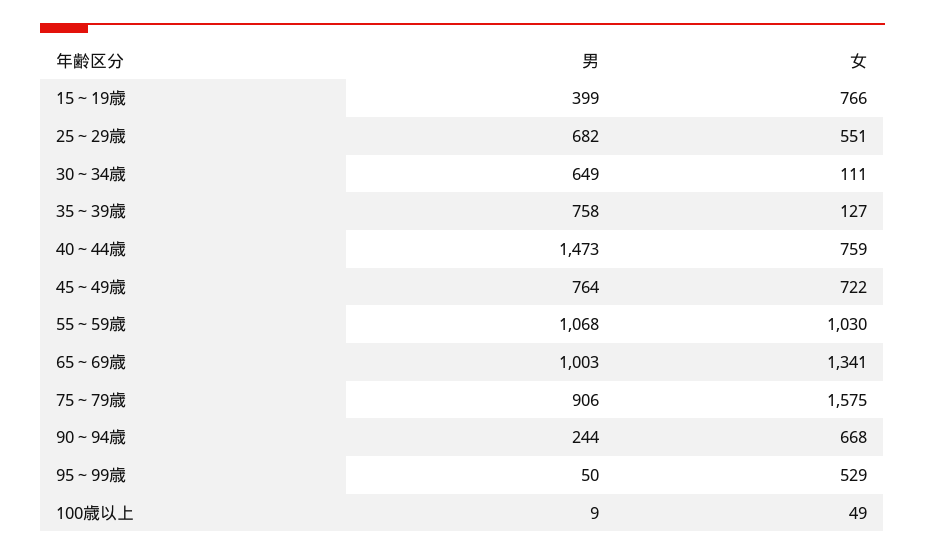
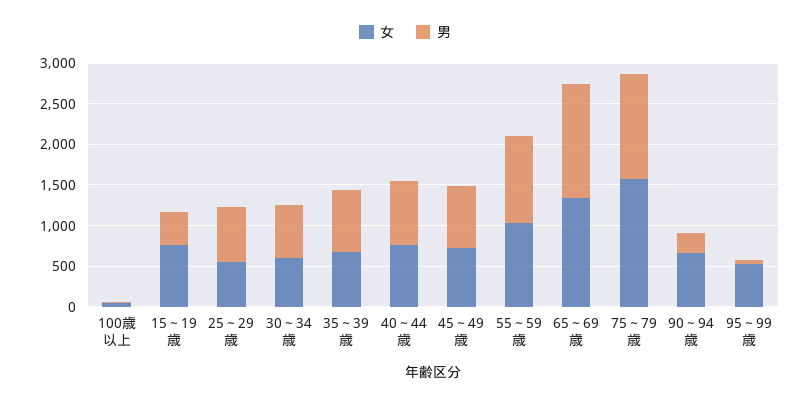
  {
    "男": {
      "15～19歳": 399,
      "25～29歳": 682,
      "30～34歳": 649,
      "35～39歳": 758,
-     "40～44歳": 1473,
+     "40～44歳": 800,
      "45～49歳": 764,
      "55～59歳": 1068,
-     "65～69歳": 1003,
+     "65～69歳": 1400,
-     "75～79歳": 906,
+     "75～79歳": 1300,
      "90～94歳": 244,
      "95～99歳": 50,
      "100歳以上": 9
    },
    "女": {
      "15～19歳": 766,
      "25～29歳": 551,
-     "30～34歳": 111,
+     "30～34歳": 600,
-     "35～39歳": 127,
+     "35～39歳": 700,
      "40～44歳": 759,
      "45～49歳": 722,
      "55～59歳": 1030,
      "65～69歳": 1341,
      "75～79歳": 1575,
      "90～94歳": 668,
      "95～99歳": 529,
      "100歳以上": 49
    }
  }

